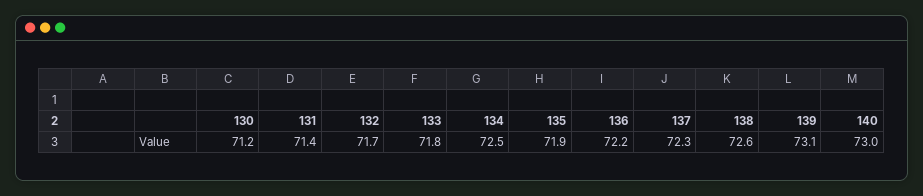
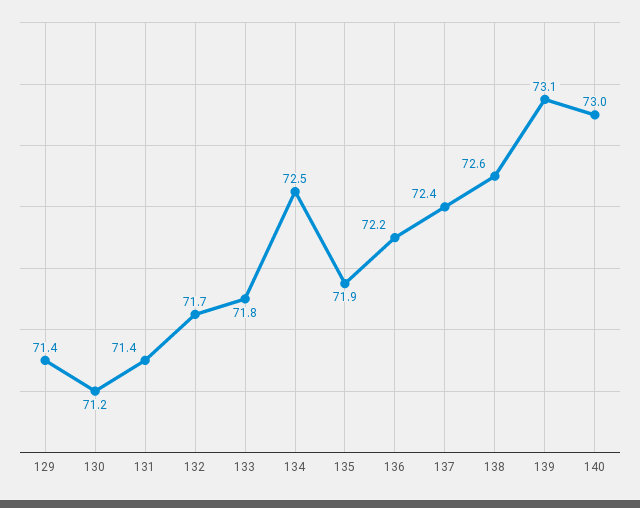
  {
    "130": 71.2,
    "131": 71.4,
    "132": 71.7,
    "133": 71.8,
    "134": 72.5,
    "135": 71.9,
    "136": 72.2,
-   "137": 72.3,
+   "137": 72.4,
    "138": 72.6,
    "139": 73.1,
-   "140": 73
+   "140": 73,
+   "129": 71.4
  }

